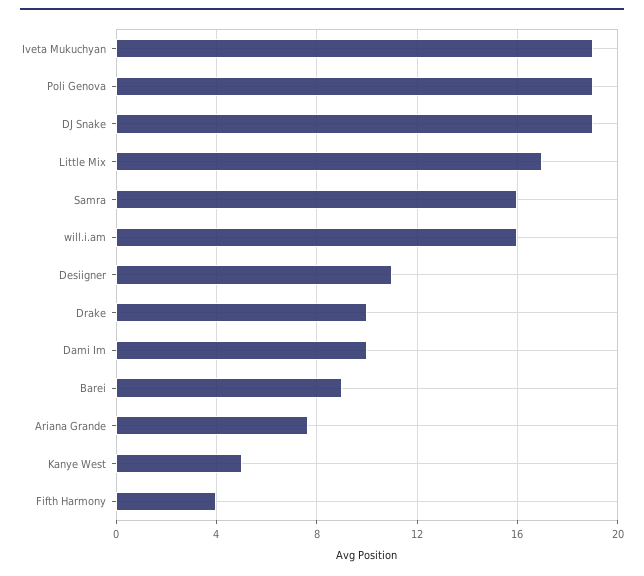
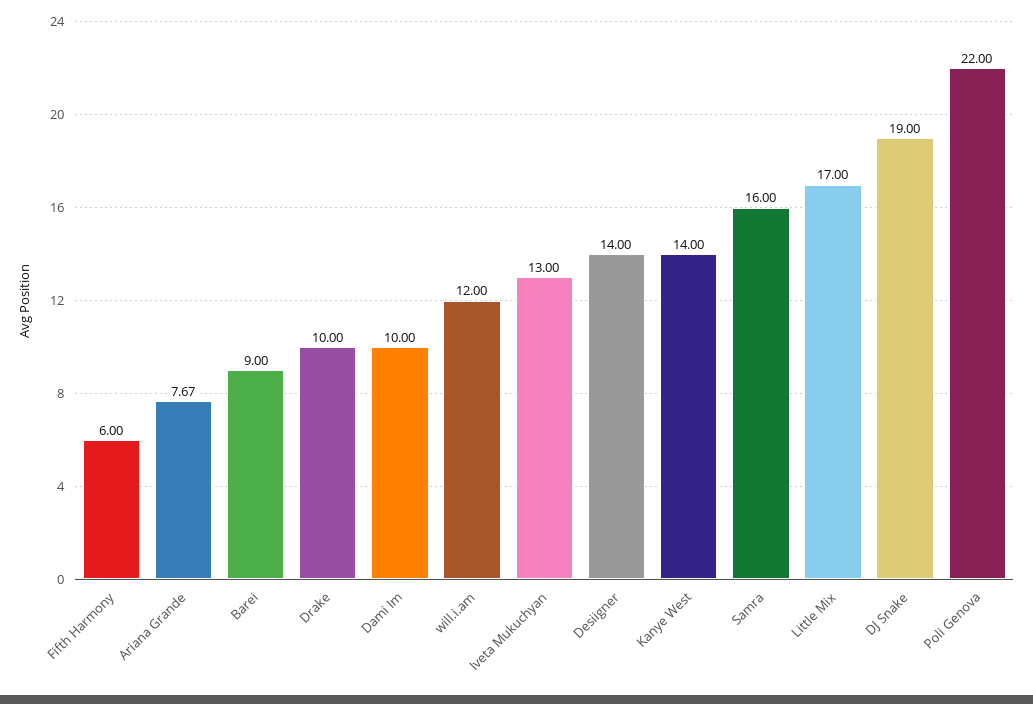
  {
-   "Iveta Mukuchyan": 19,
+   "Iveta Mukuchyan": 13,
-   "Poli Genova": 19,
+   "Poli Genova": 22,
    "DJ Snake": 19,
    "Little Mix": 17,
    "Samra": 16,
-   "will.i.am": 16,
+   "will.i.am": 12,
-   "Desiigner": 11,
+   "Desiigner": 14,
    "Drake": 10,
    "Dami Im": 10,
    "Barei": 9,
    "Ariana Grande": 7.67,
-   "Kanye West": 5,
+   "Kanye West": 14,
-   "Fifth Harmony": 4
+   "Fifth Harmony": 6
  }

